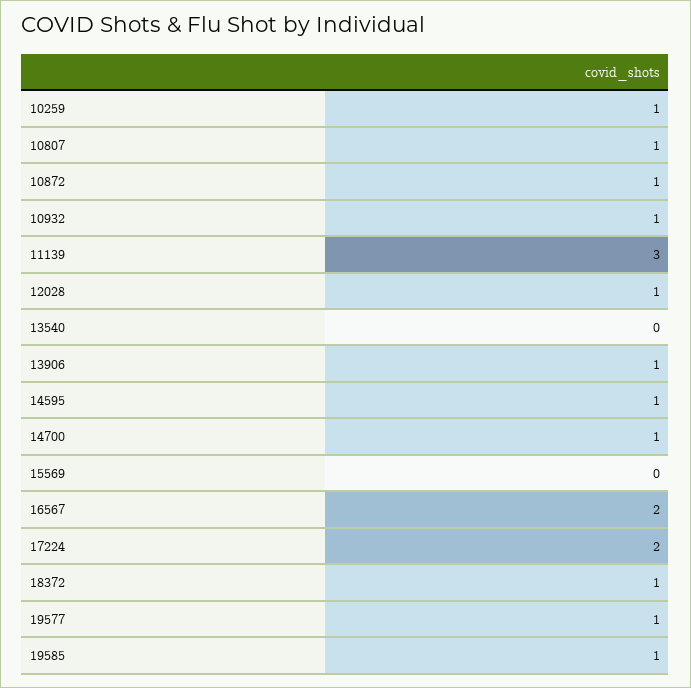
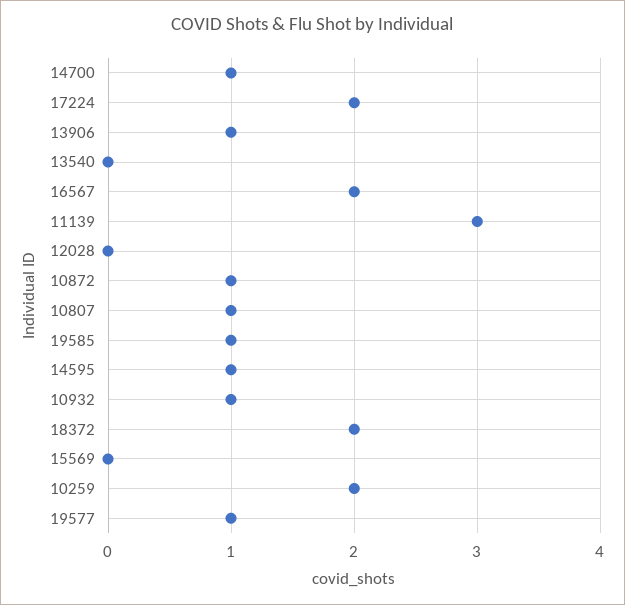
  {
-   "10259": 1,
+   "10259": 2,
    "10807": 1,
    "10872": 1,
    "10932": 1,
    "11139": 3,
-   "12028": 1,
+   "12028": 0,
    "13540": 0,
    "13906": 1,
    "14595": 1,
    "14700": 1,
    "15569": 0,
    "16567": 2,
    "17224": 2,
-   "18372": 1,
+   "18372": 2,
    "19577": 1,
    "19585": 1
  }

